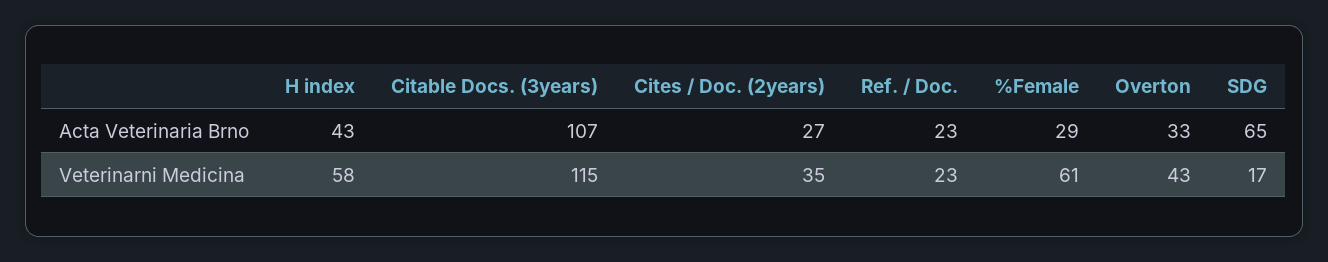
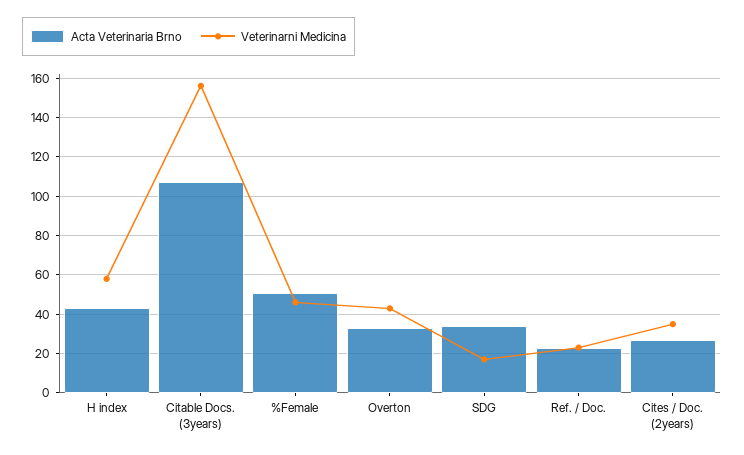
  {
    "Acta Veterinaria Brno": {
      "H index": 43,
      "Citable Docs. (3years)": 107,
      "Cites / Doc. (2years)": 27,
      "Ref. / Doc.": 23,
-     "%Female": 29,
+     "%Female": 50,
      "Overton": 33,
-     "SDG": 65
+     "SDG": 35
    },
    "Veterinarni Medicina": {
      "H index": 58,
-     "Citable Docs. (3years)": 115,
+     "Citable Docs. (3years)": 155,
      "Cites / Doc. (2years)": 35,
      "Ref. / Doc.": 23,
-     "%Female": 61,
+     "%Female": 45,
      "Overton": 43,
      "SDG": 17
    }
  }

